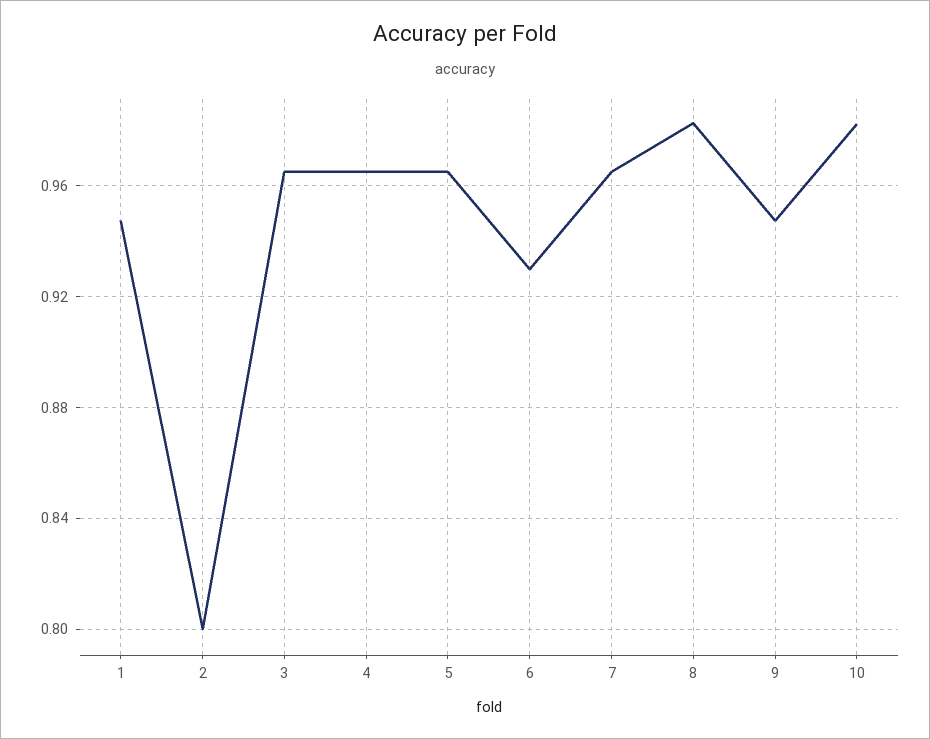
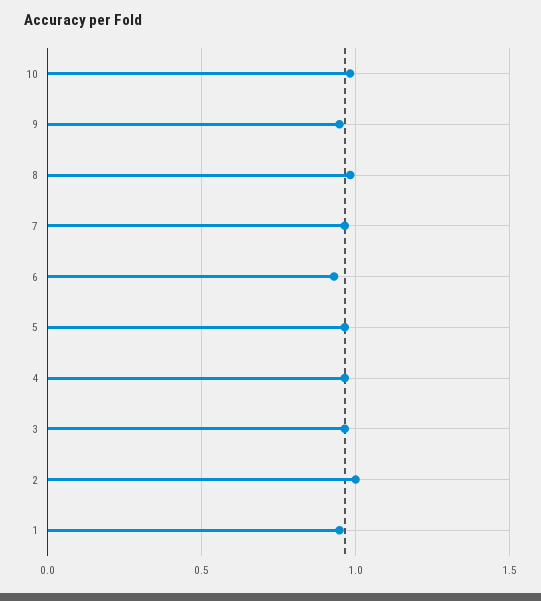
  {
    "1": 0.945,
-   "2": 0.8,
+   "2": 1,
    "3": 0.965,
    "4": 0.965,
    "5": 0.965,
    "6": 0.93,
    "7": 0.965,
    "8": 0.985,
    "9": 0.945,
    "10": 0.98
  }

